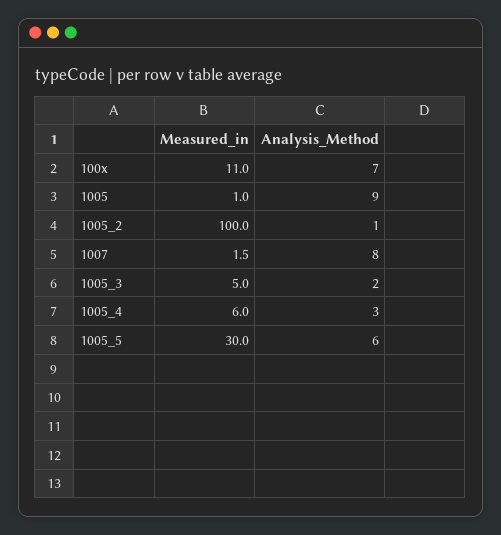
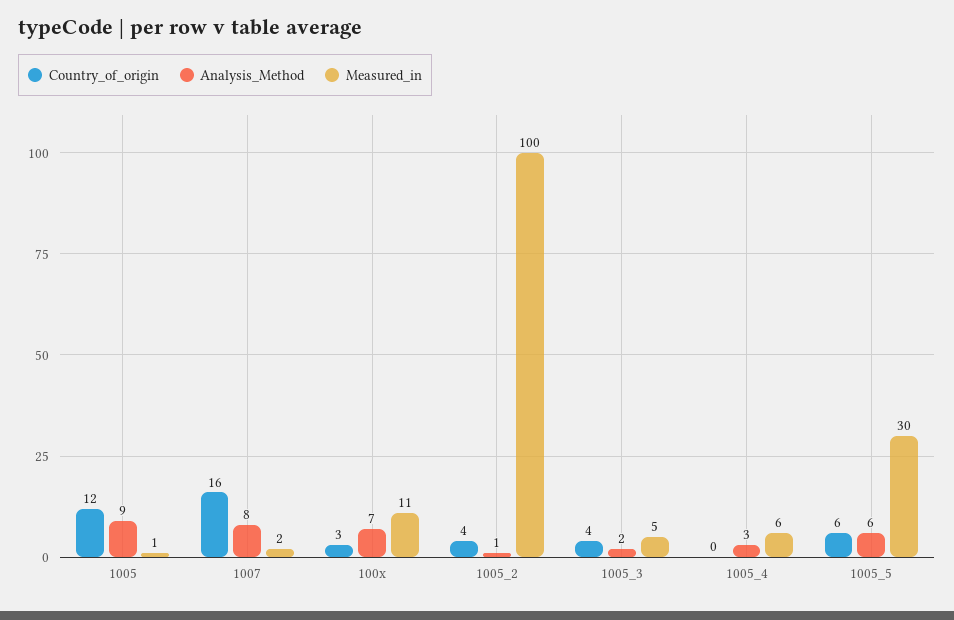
  {
    "Measured_in": {
      "100x": 11,
      "1005": 1,
      "1005_2": 100,
      "1007": 1.5,
      "1005_3": 5,
      "1005_4": 6,
      "1005_5": 30
    },
    "Analysis_Method": {
      "100x": 7,
      "1005": 9,
      "1005_2": 1,
      "1007": 8,
      "1005_3": 2,
      "1005_4": 3,
      "1005_5": 6
-   }
+   },
+   "Country_of_origin": {
+     "1005": 12,
+     "1007": 16,
+     "100x": 3,
+     "1005_2": 4,
+     "1005_3": 4,
+     "1005_4": 0,
+     "1005_5": 6
+   }
  }

